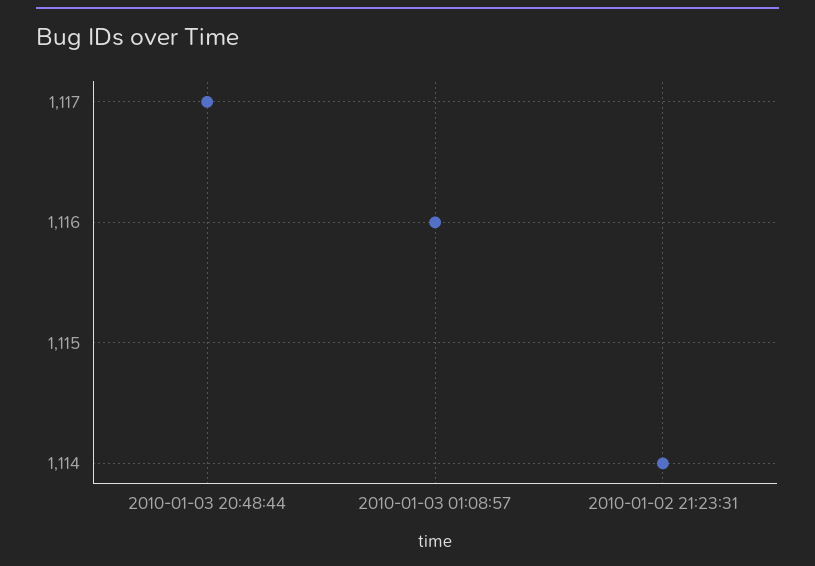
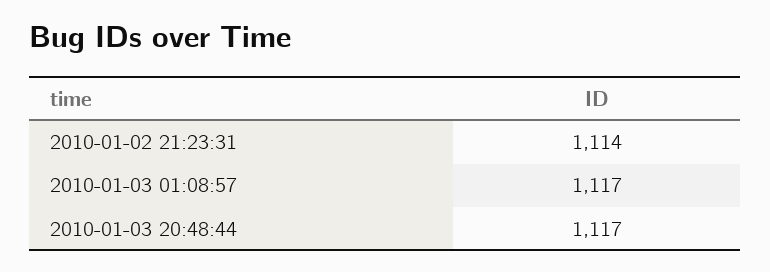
  {
    "2010-01-03 20:48:44": 1117,
-   "2010-01-03 01:08:57": 1116,
+   "2010-01-03 01:08:57": 1117,
    "2010-01-02 21:23:31": 1114
  }

